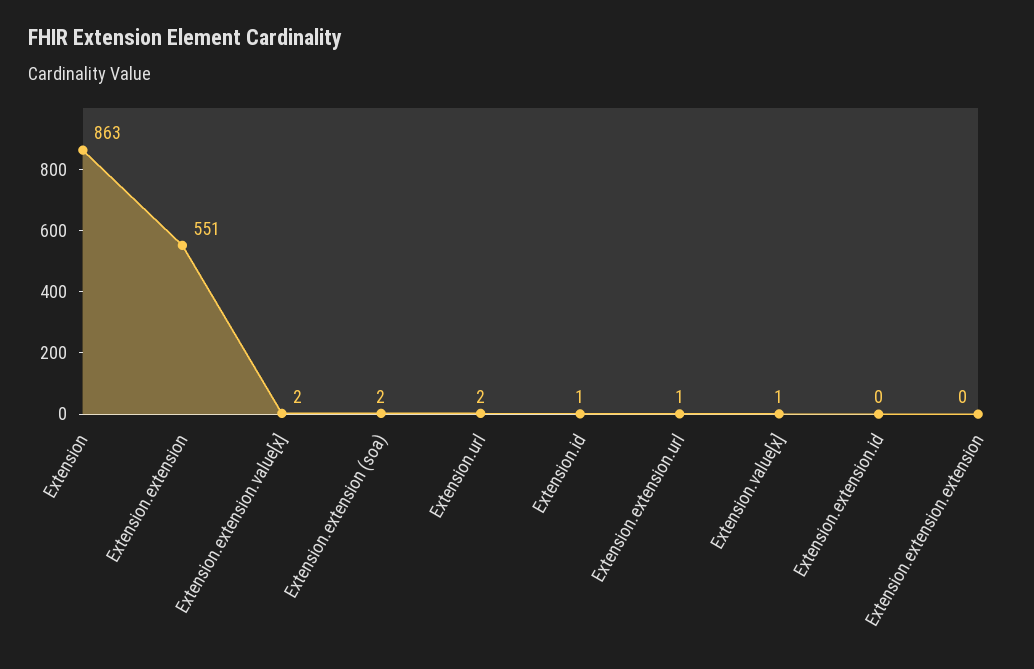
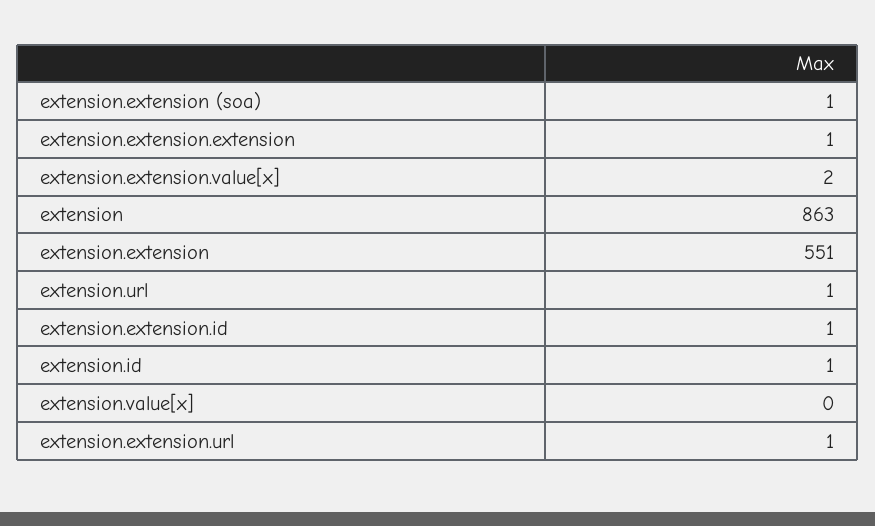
  {
    "Extension": 863,
    "Extension.extension": 551,
    "Extension.extension.value[x]": 2,
-   "Extension.extension (soa)": 2,
+   "Extension.extension (soa)": 1,
-   "Extension.url": 2,
+   "Extension.url": 1,
    "Extension.id": 1,
    "Extension.extension.url": 1,
-   "Extension.value[x]": 1,
+   "Extension.value[x]": 0,
-   "Extension.extension.id": 0,
+   "Extension.extension.id": 1,
-   "Extension.extension.extension": 0
+   "Extension.extension.extension": 1
  }

